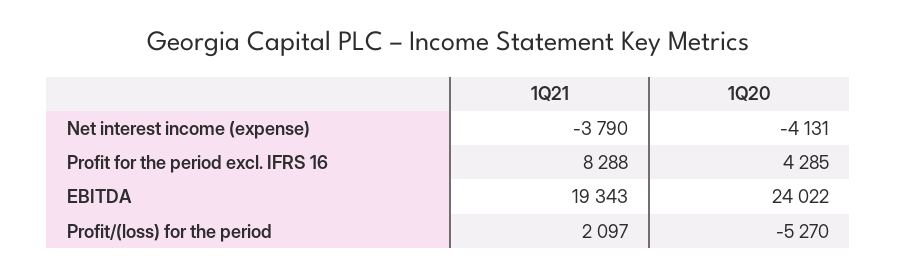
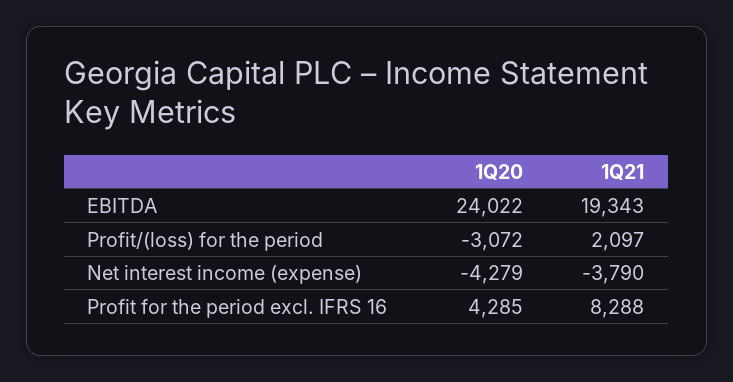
  {
    "1Q21": {
      "Net interest income (expense)": -3790,
      "Profit for the period excl. IFRS 16": 8288,
      "EBITDA": 19343,
      "Profit/(loss) for the period": 2097
    },
    "1Q20": {
-     "Net interest income (expense)": -4131,
+     "Net interest income (expense)": -4279,
      "Profit for the period excl. IFRS 16": 4285,
      "EBITDA": 24022,
-     "Profit/(loss) for the period": -5270
+     "Profit/(loss) for the period": -3072
    }
  }

